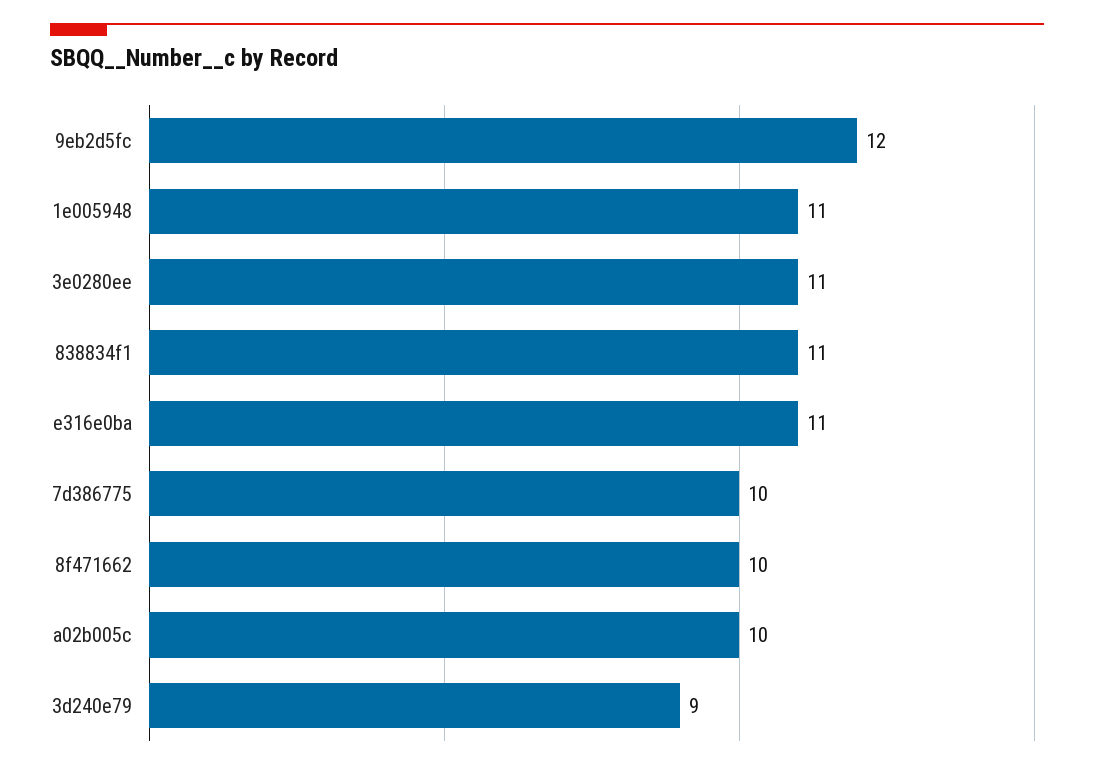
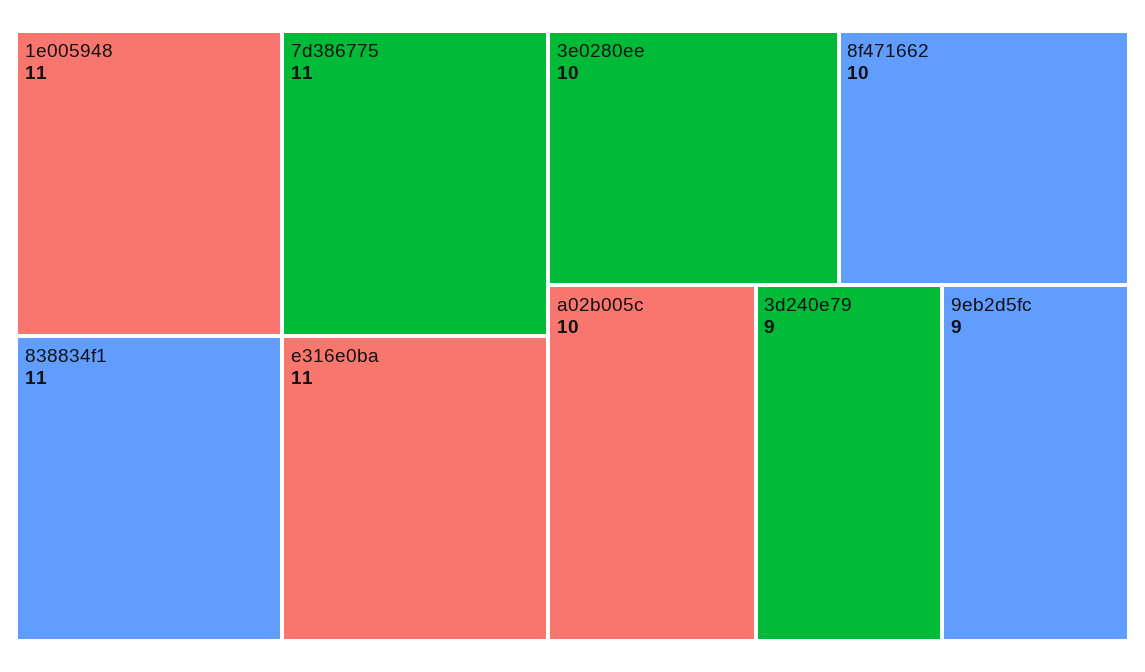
  {
-   "9eb2d5fc": 12,
+   "9eb2d5fc": 9,
    "1e005948": 11,
-   "3e0280ee": 11,
+   "3e0280ee": 10,
    "838834f1": 11,
    "e316e0ba": 11,
-   "7d386775": 10,
+   "7d386775": 11,
    "8f471662": 10,
    "a02b005c": 10,
    "3d240e79": 9
  }

